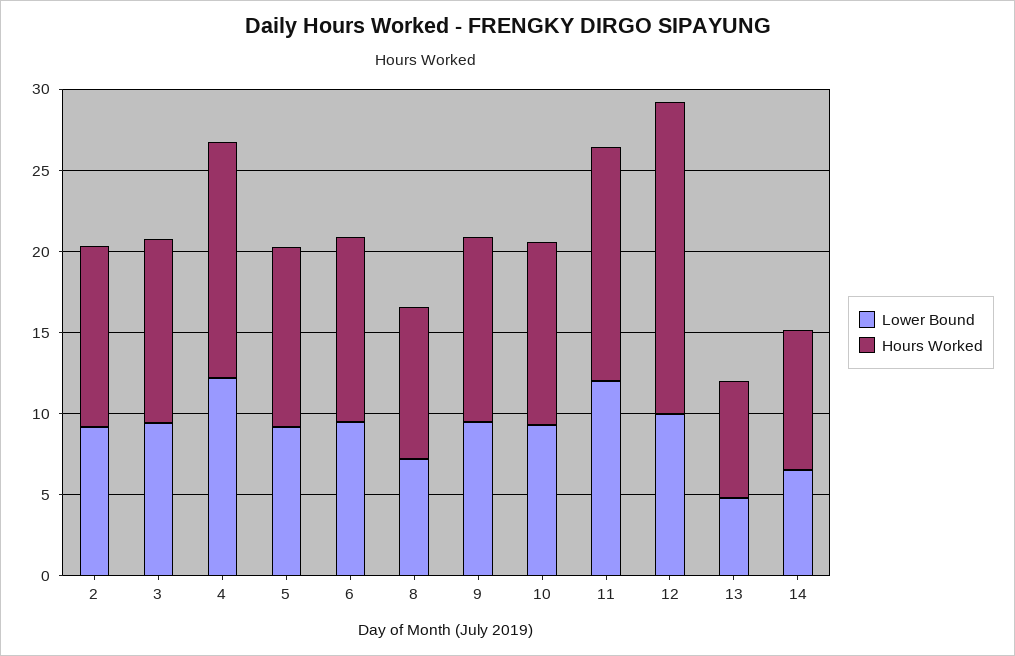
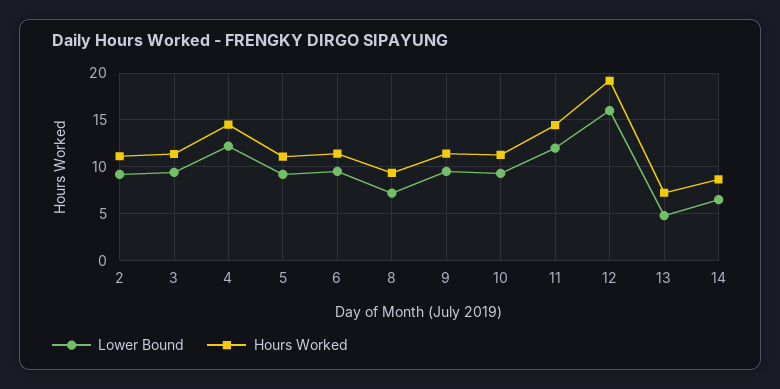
  {
    "Lower Bound": {
      "2": 9,
      "3": 9,
      "4": 12,
      "5": 9,
      "6": 10,
      "8": 7,
      "9": 10,
      "10": 9,
      "11": 12,
-     "12": 10,
+     "12": 16,
      "13": 5,
      "14": 7
    },
    "Hours Worked": {
      "2": 11,
      "3": 11,
      "4": 15,
      "5": 11,
      "6": 11,
      "8": 9,
      "9": 11,
      "10": 11,
      "11": 14,
      "12": 19,
      "13": 7,
      "14": 9
    }
  }

